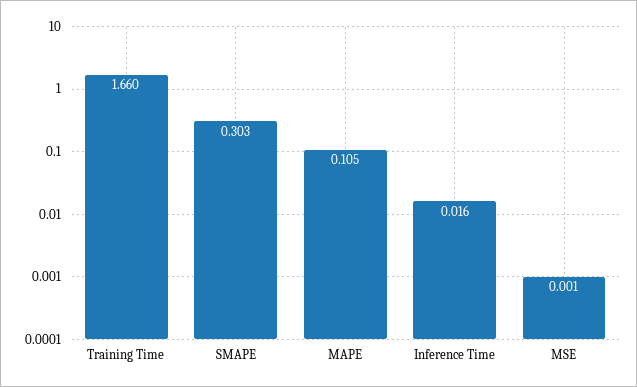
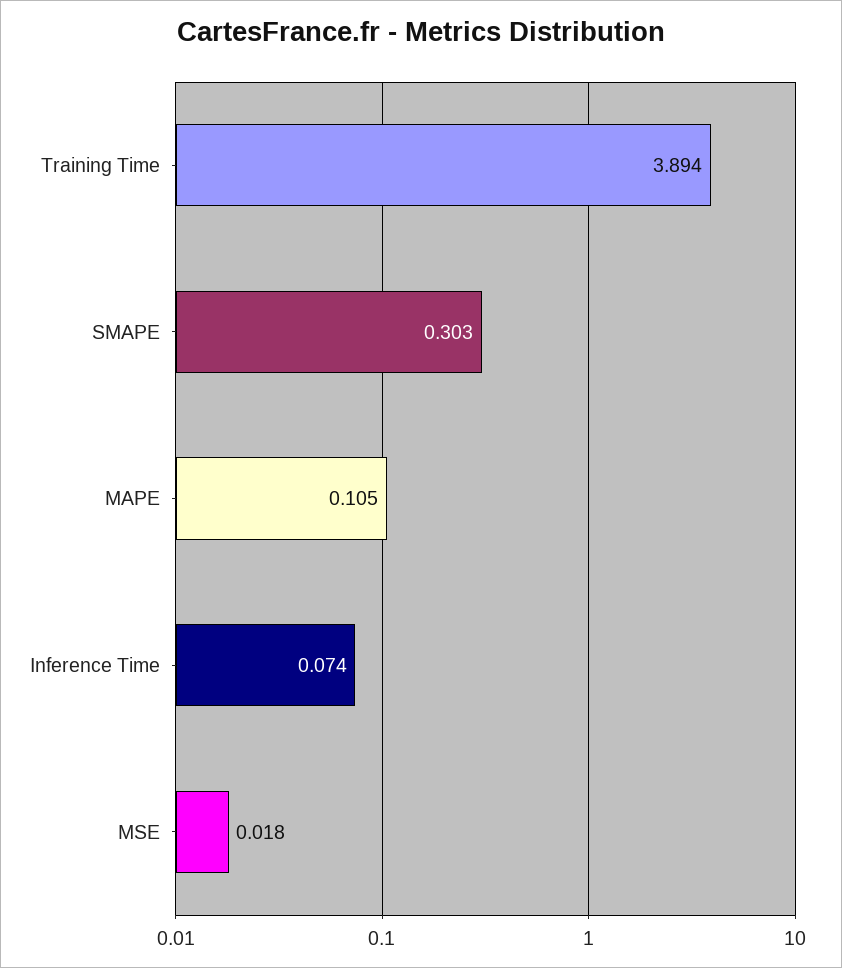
  {
-   "Training Time": 1.66,
+   "Training Time": 3.894,
    "SMAPE": 0.303,
    "MAPE": 0.105,
-   "Inference Time": 0.016,
+   "Inference Time": 0.074,
-   "MSE": 0.001
+   "MSE": 0.018
  }

